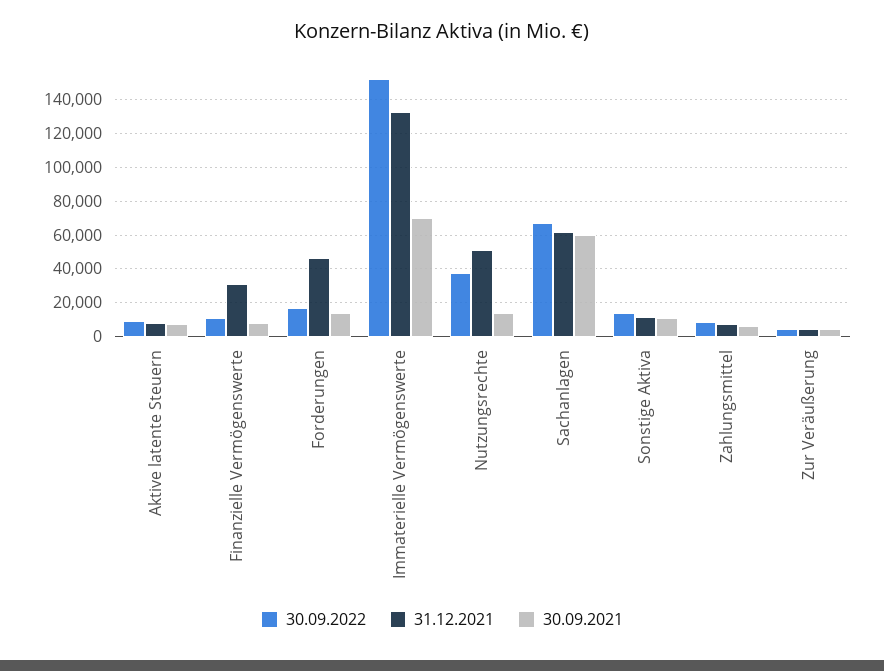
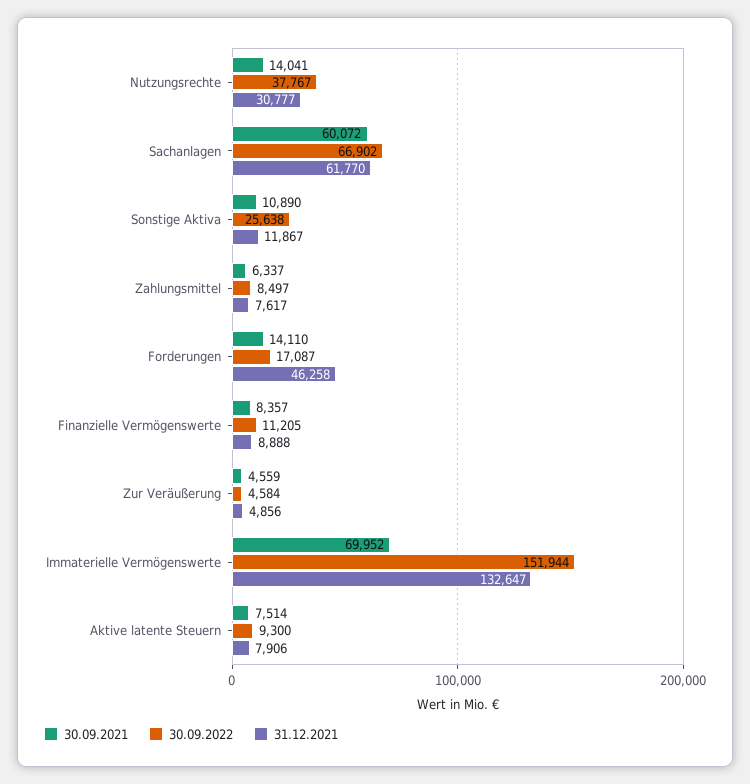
  {
    "30.09.2022": {
      "Aktive latente Steuern": 9300,
      "Finanzielle Vermögenswerte": 11205,
      "Forderungen": 17087,
      "Immaterielle Vermögenswerte": 151944,
      "Nutzungsrechte": 37767,
      "Sachanlagen": 66902,
-     "Sonstige Aktiva": 15000,
+     "Sonstige Aktiva": 25638,
      "Zahlungsmittel": 8497,
      "Zur Veräußerung": 4584
    },
    "31.12.2021": {
      "Aktive latente Steuern": 7906,
-     "Finanzielle Vermögenswerte": 30000,
+     "Finanzielle Vermögenswerte": 8888,
      "Forderungen": 46258,
      "Immaterielle Vermögenswerte": 132647,
-     "Nutzungsrechte": 50000,
+     "Nutzungsrechte": 30777,
      "Sachanlagen": 61770,
      "Sonstige Aktiva": 11867,
      "Zahlungsmittel": 7617,
      "Zur Veräußerung": 4856
    },
    "30.09.2021": {
      "Aktive latente Steuern": 7514,
      "Finanzielle Vermögenswerte": 8357,
      "Forderungen": 14110,
      "Immaterielle Vermögenswerte": 69952,
      "Nutzungsrechte": 14041,
      "Sachanlagen": 60072,
      "Sonstige Aktiva": 10890,
      "Zahlungsmittel": 6337,
      "Zur Veräußerung": 4559
    }
  }

